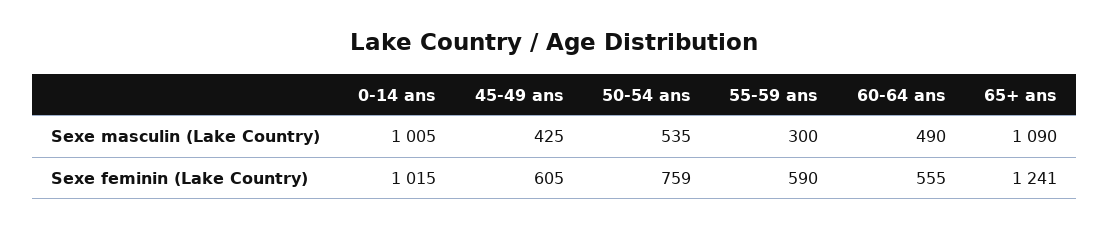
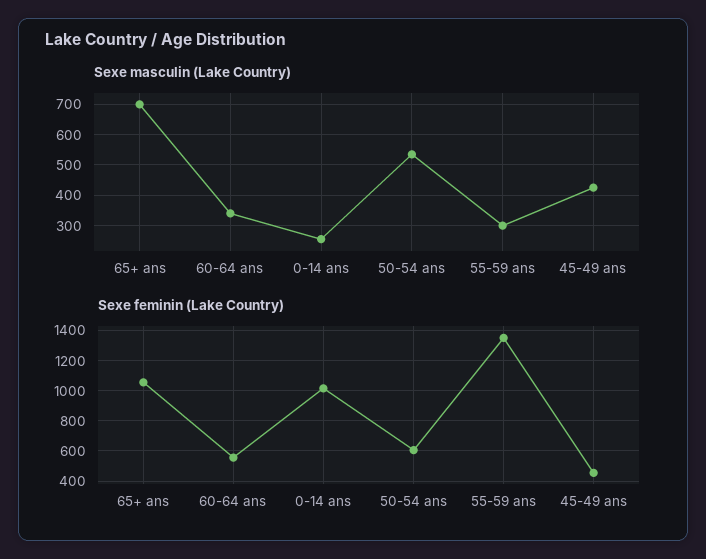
  {
    "Sexe masculin (Lake Country)": {
-     "0-14 ans": 1005,
+     "0-14 ans": 260,
      "45-49 ans": 425,
      "50-54 ans": 535,
      "55-59 ans": 300,
-     "60-64 ans": 490,
+     "60-64 ans": 340,
-     "65+ ans": 1090
+     "65+ ans": 700
    },
    "Sexe feminin (Lake Country)": {
      "0-14 ans": 1015,
-     "45-49 ans": 605,
+     "45-49 ans": 450,
-     "50-54 ans": 759,
+     "50-54 ans": 600,
-     "55-59 ans": 590,
+     "55-59 ans": 1350,
      "60-64 ans": 555,
-     "65+ ans": 1241
+     "65+ ans": 1050
    }
  }

